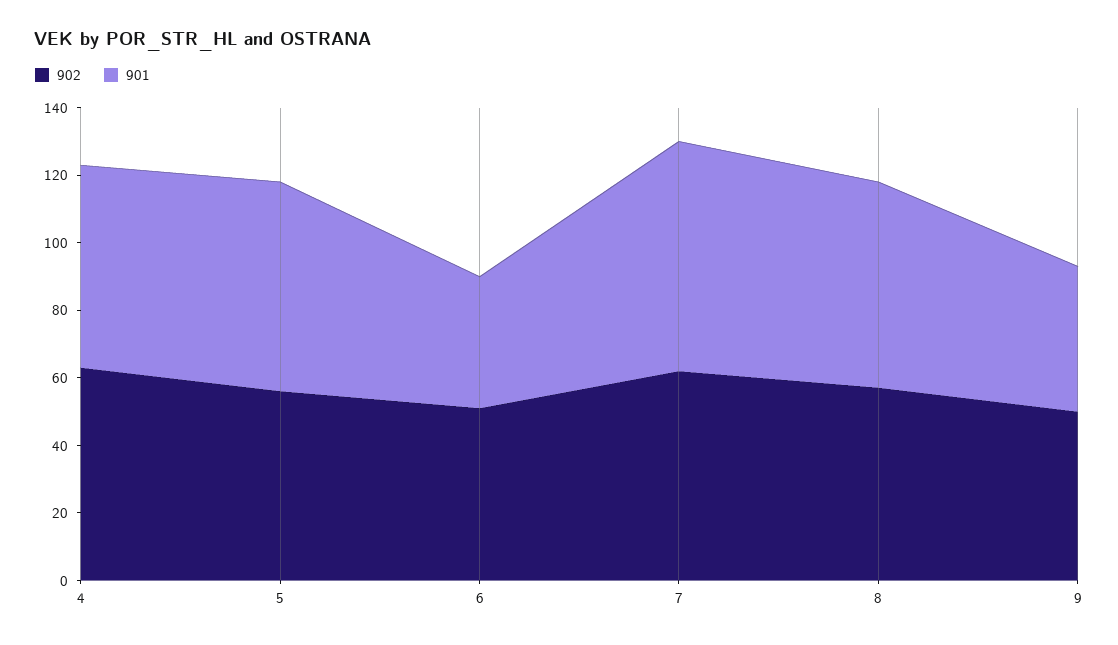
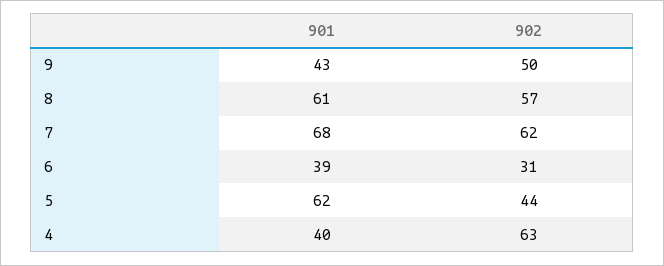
  {
    "902": {
      "4": 63,
-     "5": 55,
+     "5": 44,
-     "6": 50,
+     "6": 31,
      "7": 62,
      "8": 57,
      "9": 50
    },
    "901": {
-     "4": 60,
+     "4": 40,
      "5": 62,
      "6": 39,
      "7": 68,
      "8": 61,
      "9": 43
    }
  }

